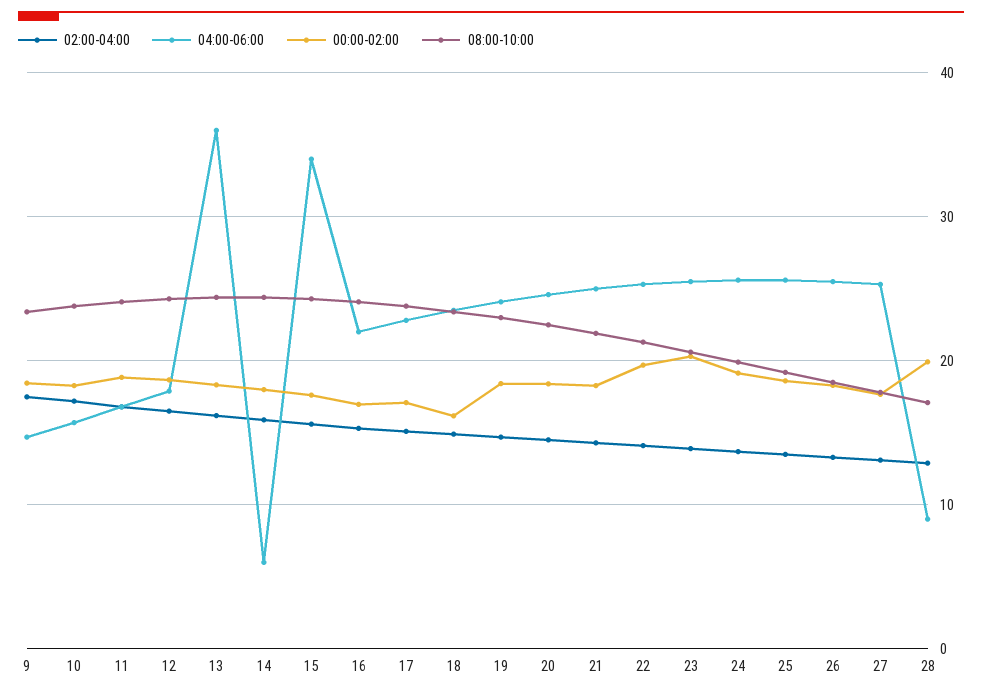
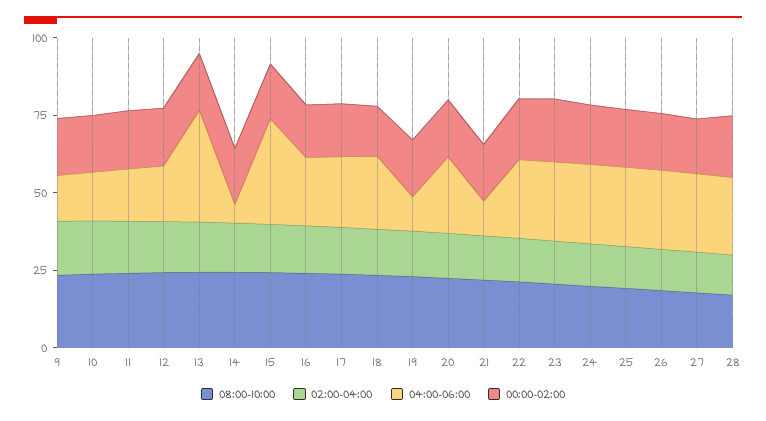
  {
    "02:00-04:00": {
      "9": 18,
      "10": 17,
      "11": 17,
      "12": 17,
      "13": 16,
      "14": 16,
      "15": 16,
      "16": 15,
      "17": 15,
      "18": 15,
      "19": 15,
      "20": 15,
      "21": 14,
      "22": 14,
      "23": 14,
      "24": 14,
      "25": 14,
      "26": 13,
      "27": 13,
      "28": 13
    },
    "04:00-06:00": {
      "9": 15,
      "10": 16,
      "11": 17,
      "12": 18,
      "13": 36,
      "14": 6,
      "15": 34,
      "16": 22,
      "17": 23,
      "18": 24,
-     "19": 24,
+     "19": 10,
      "20": 25,
-     "21": 25,
+     "21": 10,
      "22": 25,
      "23": 26,
      "24": 26,
      "25": 26,
      "26": 26,
      "27": 25,
-     "28": 9
+     "28": 25
    },
    "00:00-02:00": {
      "9": 18,
      "10": 18,
      "11": 19,
      "12": 19,
      "13": 18,
      "14": 18,
      "15": 18,
      "16": 17,
      "17": 17,
      "18": 16,
      "19": 18,
      "20": 18,
      "21": 18,
      "22": 20,
      "23": 20,
      "24": 19,
      "25": 19,
      "26": 18,
      "27": 18,
      "28": 20
    },
    "08:00-10:00": {
      "9": 23,
      "10": 24,
      "11": 24,
      "12": 24,
      "13": 24,
      "14": 24,
      "15": 24,
      "16": 24,
      "17": 24,
      "18": 23,
      "19": 23,
      "20": 23,
      "21": 22,
      "22": 21,
      "23": 21,
      "24": 20,
      "25": 19,
      "26": 19,
      "27": 18,
      "28": 17
    }
  }

